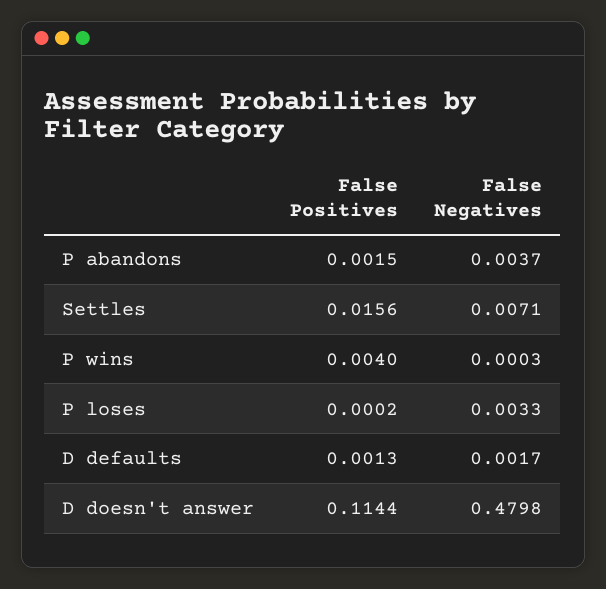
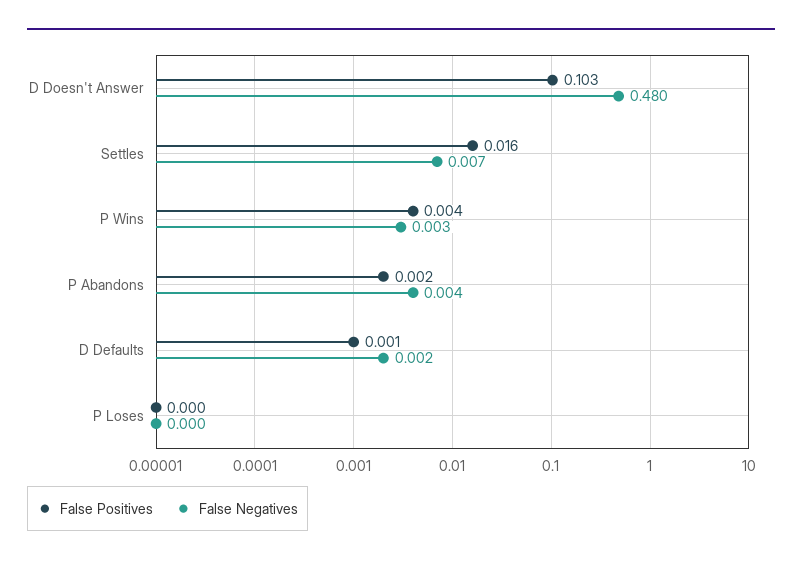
  {
    "False Positives": {
      "P abandons": 0.0015,
      "Settles": 0.0156,
      "P wins": 0.004,
      "P loses": 0.0002,
      "D defaults": 0.0013,
-     "D doesn't answer": 0.1144
+     "D doesn't answer": 0.103
    },
    "False Negatives": {
      "P abandons": 0.0037,
      "Settles": 0.0071,
-     "P wins": 0.0003,
+     "P wins": 0.003,
-     "P loses": 0.0033,
+     "P loses": 0,
      "D defaults": 0.0017,
      "D doesn't answer": 0.4798
    }
  }

